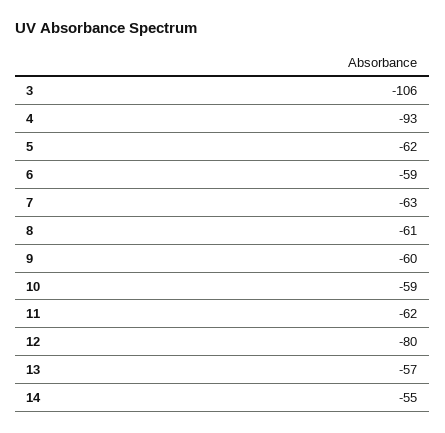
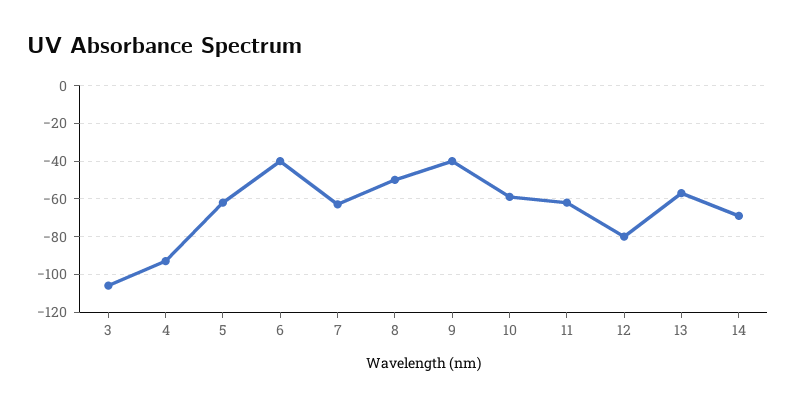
  {
    "3": -106,
    "4": -93,
    "5": -62,
-   "6": -59,
+   "6": -40,
    "7": -63,
-   "8": -61,
+   "8": -50,
-   "9": -60,
+   "9": -40,
    "10": -59,
    "11": -62,
    "12": -80,
    "13": -57,
-   "14": -55
+   "14": -70
  }

